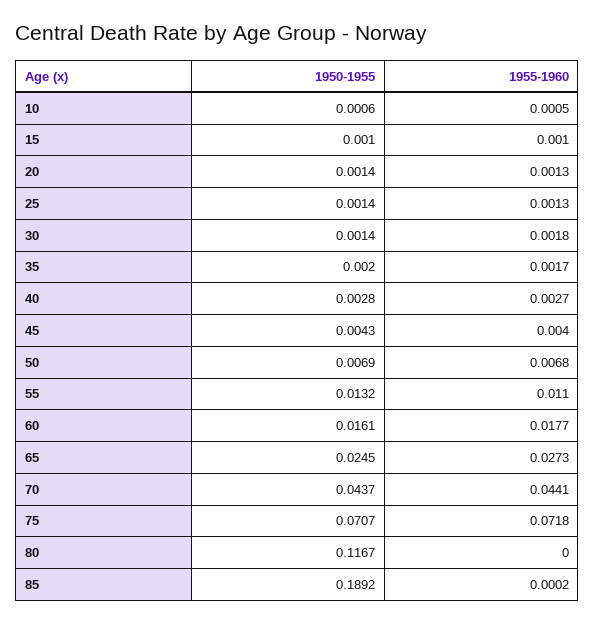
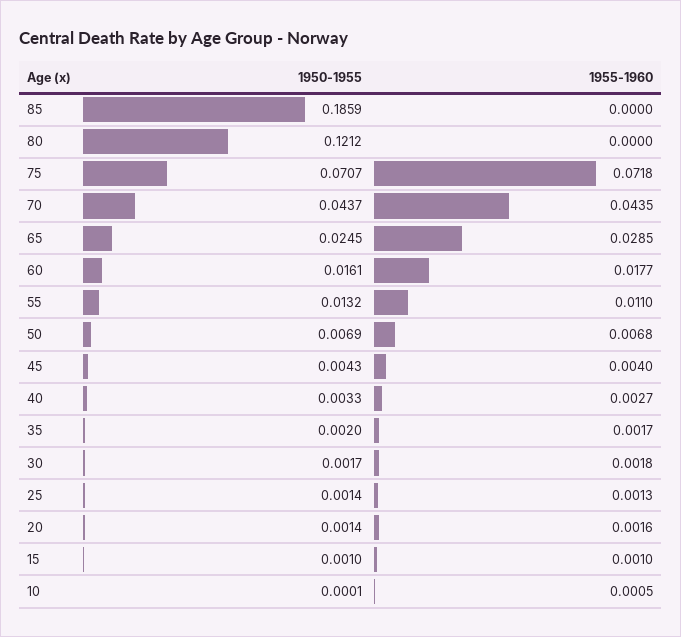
  {
    "1950-1955": {
-     "10": 0.0006,
+     "10": 0.0001,
      "15": 0.001,
      "20": 0.0014,
      "25": 0.0014,
-     "30": 0.0014,
+     "30": 0.0017,
      "35": 0.002,
-     "40": 0.0028,
+     "40": 0.0033,
      "45": 0.0043,
      "50": 0.0069,
      "55": 0.0132,
      "60": 0.0161,
      "65": 0.0245,
      "70": 0.0437,
      "75": 0.0707,
-     "80": 0.1167,
+     "80": 0.1212,
-     "85": 0.1892
+     "85": 0.1859
    },
    "1955-1960": {
      "10": 0.0005,
      "15": 0.001,
-     "20": 0.0013,
+     "20": 0.0016,
      "25": 0.0013,
      "30": 0.0018,
      "35": 0.0017,
      "40": 0.0027,
      "45": 0.004,
      "50": 0.0068,
      "55": 0.011,
      "60": 0.0177,
-     "65": 0.0273,
+     "65": 0.0285,
-     "70": 0.0441,
+     "70": 0.0435,
      "75": 0.0718,
      "80": 0,
-     "85": 0.0002
+     "85": 0
    }
  }

